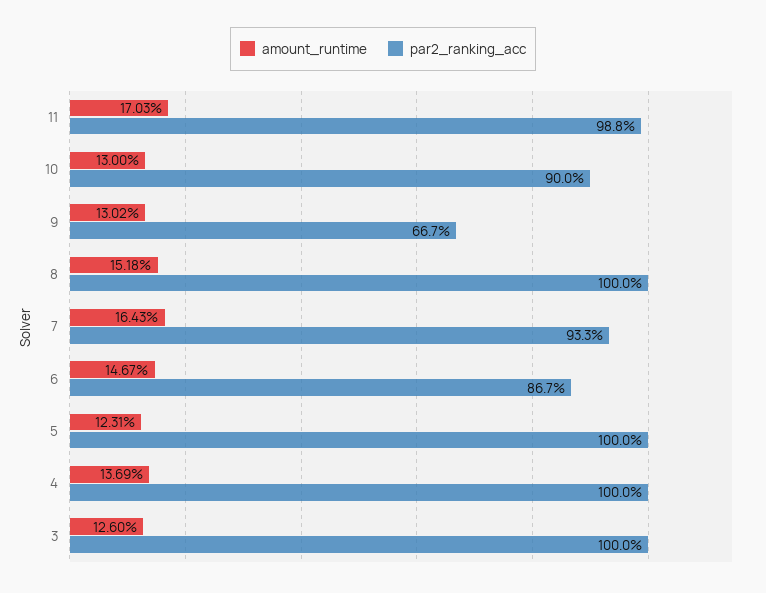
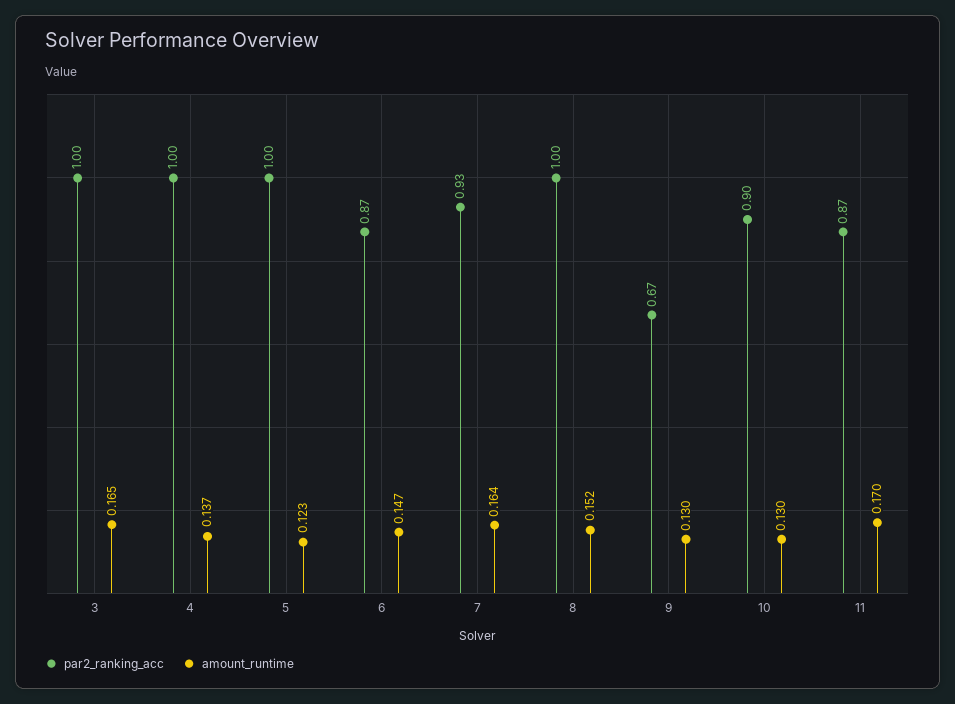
  {
    "amount_runtime": {
      "11": 0.1703,
      "10": 0.13,
      "9": 0.1302,
      "8": 0.1518,
      "7": 0.1643,
      "6": 0.1467,
      "5": 0.1231,
      "4": 0.1369,
-     "3": 0.126
+     "3": 0.165
    },
    "par2_ranking_acc": {
-     "11": 0.988,
+     "11": 0.87,
      "10": 0.9,
      "9": 0.667,
      "8": 1,
      "7": 0.933,
      "6": 0.867,
      "5": 1,
      "4": 1,
      "3": 1
    }
  }

